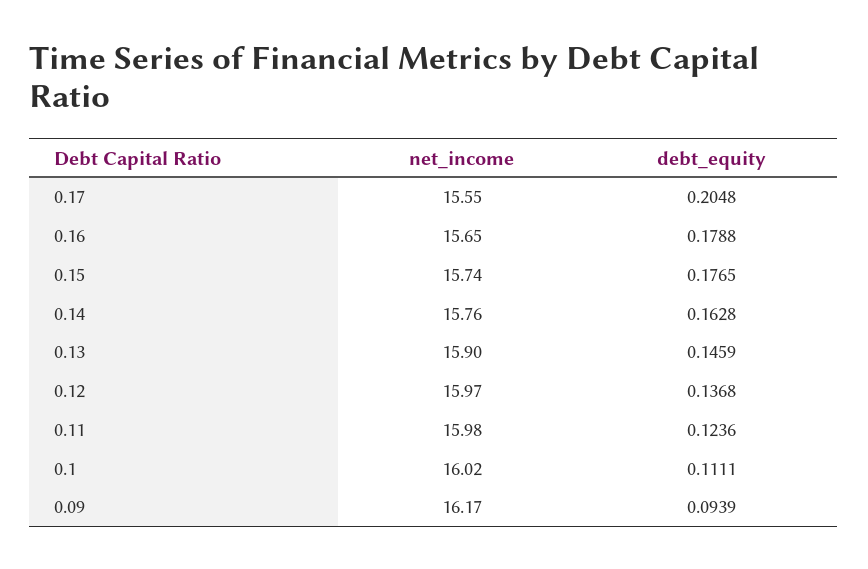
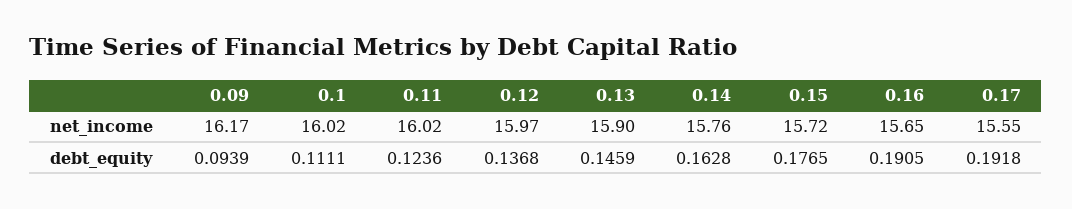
  {
    "net_income": {
      "0.17": 15.55,
      "0.16": 15.65,
-     "0.15": 15.74,
+     "0.15": 15.72,
      "0.14": 15.76,
      "0.13": 15.9,
      "0.12": 15.97,
-     "0.11": 15.98,
+     "0.11": 16.02,
      "0.1": 16.02,
      "0.09": 16.17
    },
    "debt_equity": {
-     "0.17": 0.2048,
+     "0.17": 0.1918,
-     "0.16": 0.1788,
+     "0.16": 0.1905,
      "0.15": 0.1765,
      "0.14": 0.1628,
      "0.13": 0.1459,
      "0.12": 0.1368,
      "0.11": 0.1236,
      "0.1": 0.1111,
      "0.09": 0.0939
    }
  }

